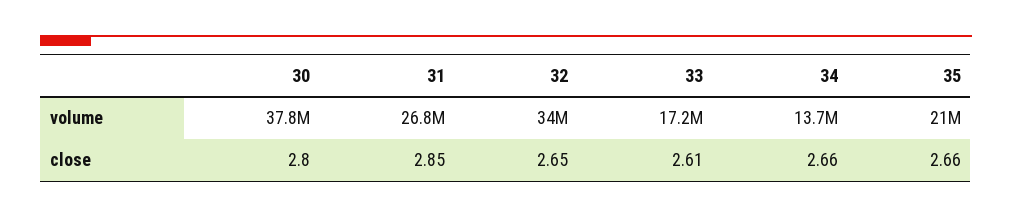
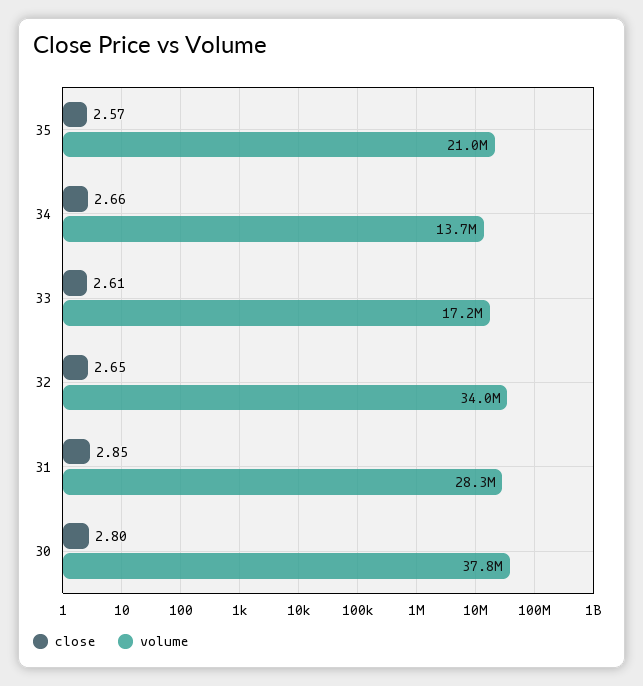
  {
    "volume": {
      "30": 37800000,
-     "31": 26800000,
+     "31": 28300000,
      "32": 34000000,
      "33": 17200000,
      "34": 13700000,
      "35": 21000000
    },
    "close": {
      "30": 2.8,
      "31": 2.85,
      "32": 2.65,
      "33": 2.61,
      "34": 2.66,
-     "35": 2.66
+     "35": 2.57
    }
  }

